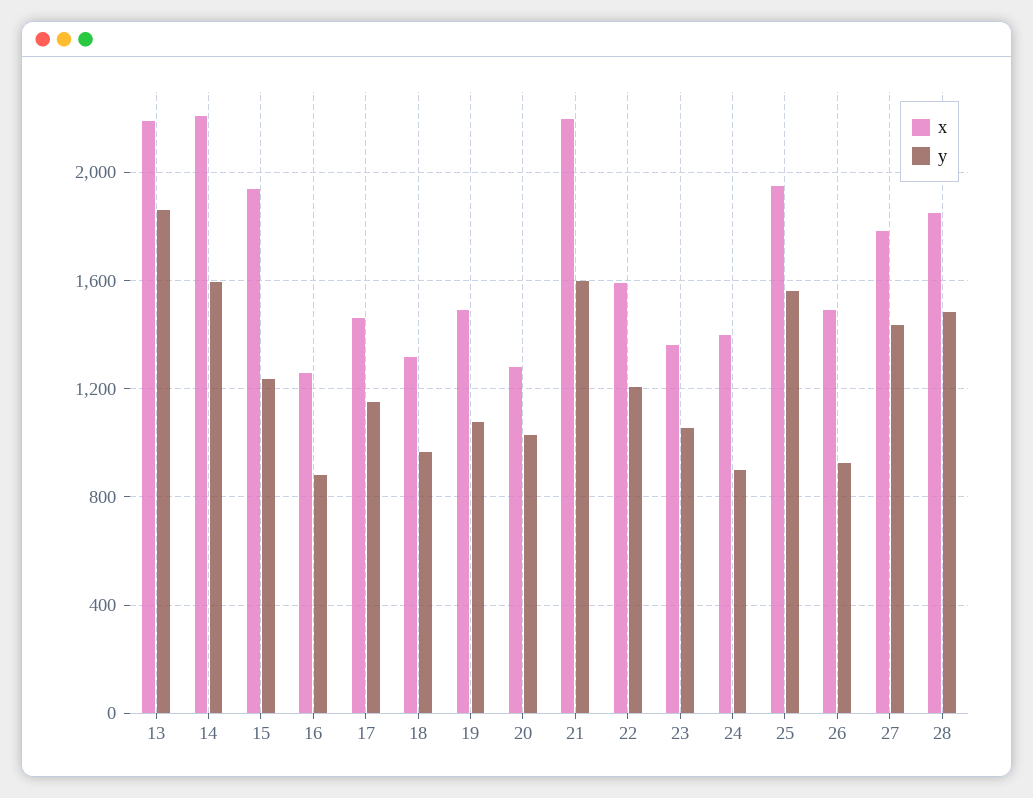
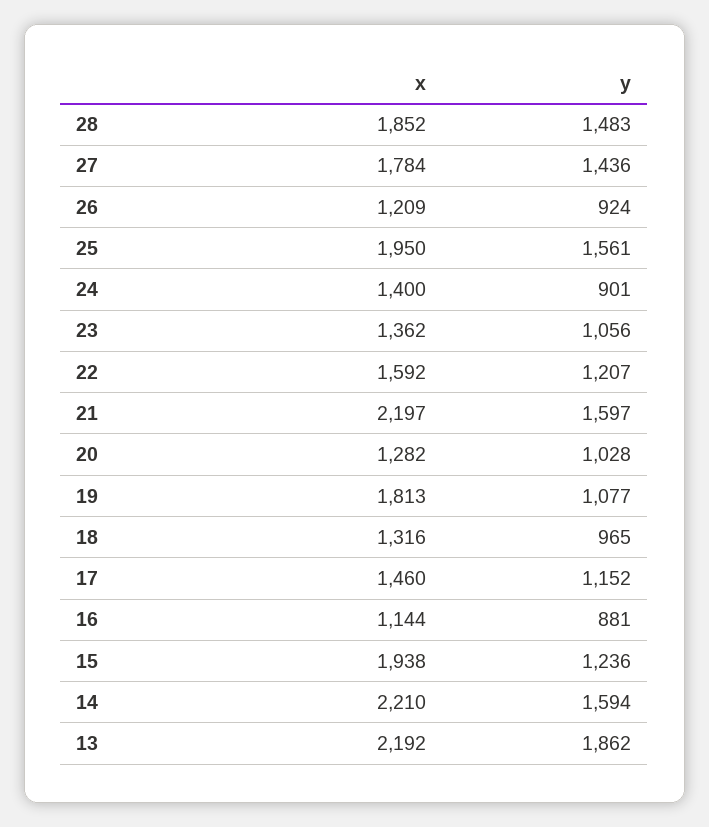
  {
    "x": {
      "13": 2192,
      "14": 2210,
      "15": 1938,
-     "16": 1250,
+     "16": 1144,
      "17": 1460,
      "18": 1316,
-     "19": 1500,
+     "19": 1813,
      "20": 1282,
      "21": 2197,
      "22": 1592,
      "23": 1362,
      "24": 1400,
      "25": 1950,
-     "26": 1500,
+     "26": 1209,
      "27": 1784,
      "28": 1852
    },
    "y": {
      "13": 1862,
      "14": 1594,
      "15": 1236,
      "16": 881,
      "17": 1152,
      "18": 965,
      "19": 1077,
      "20": 1028,
      "21": 1597,
      "22": 1207,
      "23": 1056,
      "24": 901,
      "25": 1561,
      "26": 924,
      "27": 1436,
      "28": 1483
    }
  }

